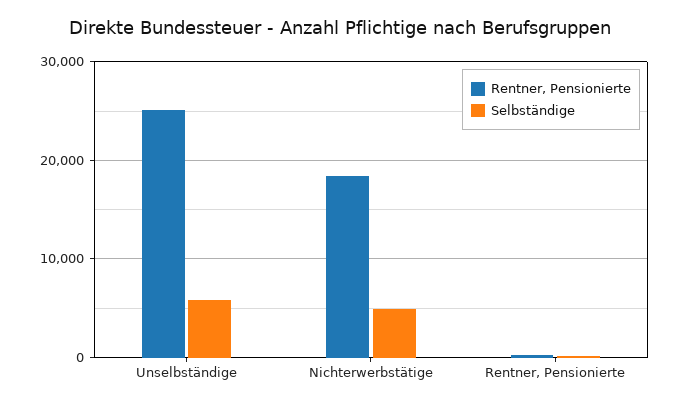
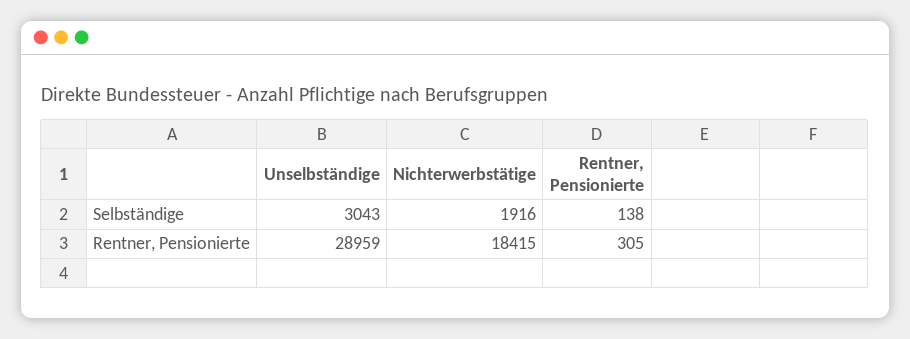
  {
    "Rentner, Pensionierte": {
-     "Unselbständige": 25000,
+     "Unselbständige": 28959,
      "Nichterwerbstätige": 18415,
      "Rentner, Pensionierte": 305
    },
    "Selbständige": {
-     "Unselbständige": 6000,
+     "Unselbständige": 3043,
-     "Nichterwerbstätige": 5000,
+     "Nichterwerbstätige": 1916,
      "Rentner, Pensionierte": 138
    }
  }

